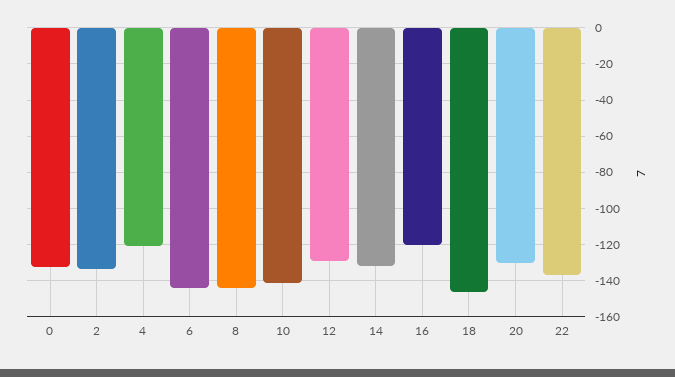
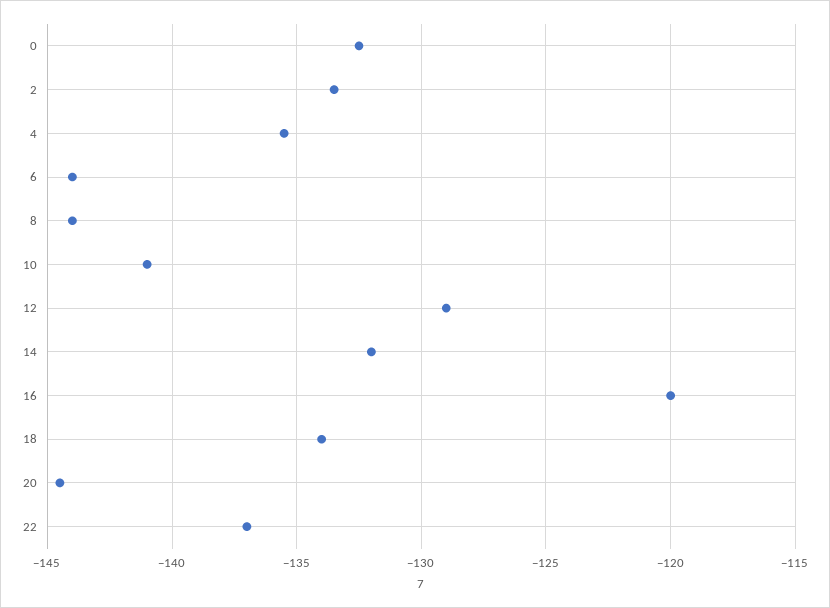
  {
    "0": -132.5,
    "2": -133.5,
-   "4": -120,
+   "4": -135.5,
    "6": -144,
    "8": -144,
    "10": -141,
    "12": -129,
    "14": -132,
    "16": -120,
-   "18": -145,
+   "18": -134,
-   "20": -130,
+   "20": -144.5,
    "22": -137
  }

